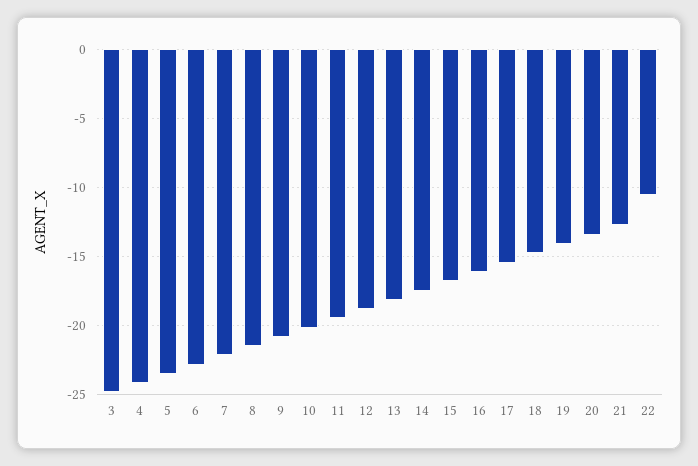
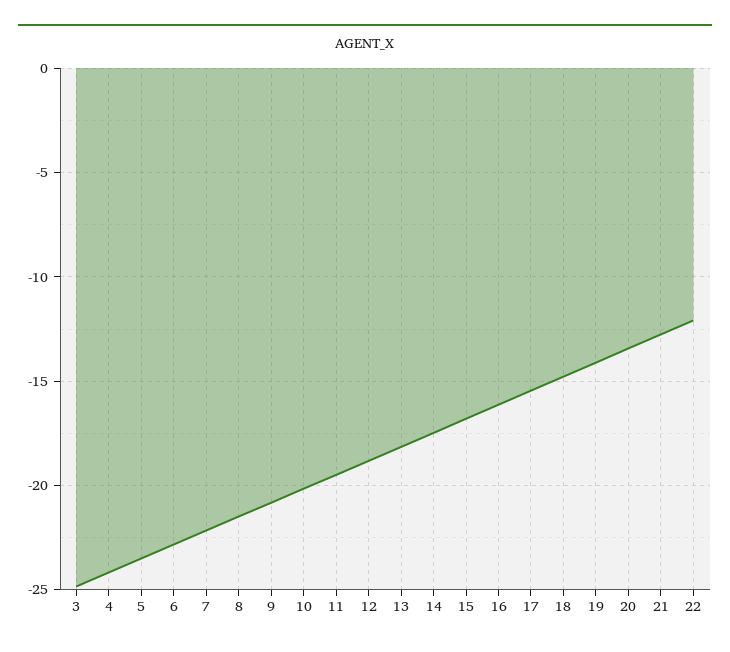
  {
    "3": -25,
    "4": -24,
    "5": -23.5,
    "6": -23,
    "7": -22,
    "8": -21.5,
    "9": -21,
    "10": -20,
    "11": -19.5,
    "12": -19,
    "13": -18,
    "14": -17.5,
    "15": -17,
    "16": -16,
    "17": -15.5,
    "18": -15,
    "19": -14,
    "20": -13.5,
    "21": -13,
-   "22": -10.5
+   "22": -12
  }

